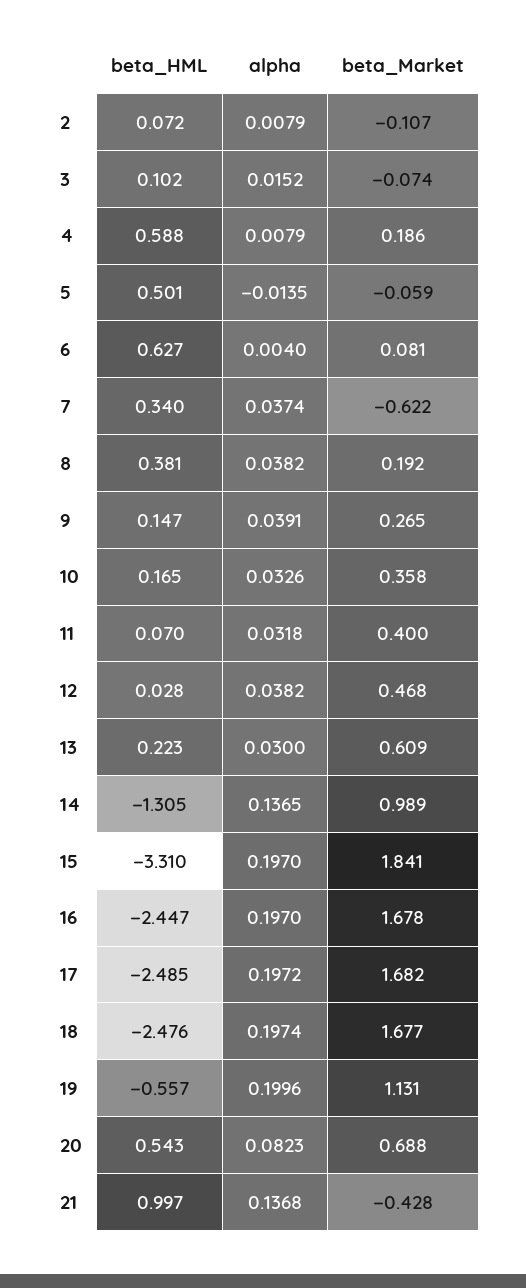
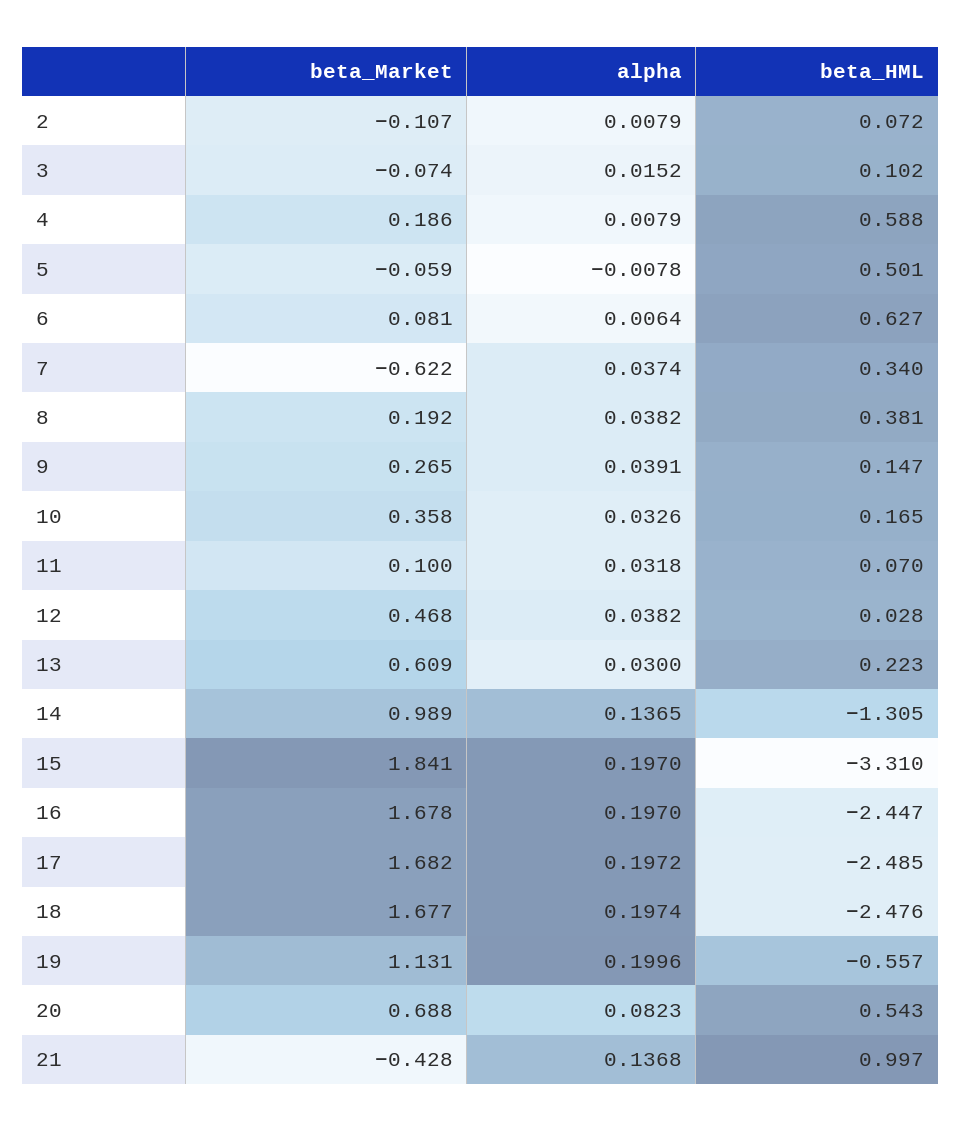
  {
    "beta_HML": {
      "2": 0.072,
      "3": 0.102,
      "4": 0.588,
      "5": 0.501,
      "6": 0.627,
      "7": 0.34,
      "8": 0.381,
      "9": 0.147,
      "10": 0.165,
      "11": 0.07,
      "12": 0.028,
      "13": 0.223,
      "14": -1.305,
      "15": -3.31,
      "16": -2.447,
      "17": -2.485,
      "18": -2.476,
      "19": -0.557,
      "20": 0.543,
      "21": 0.997
    },
    "alpha": {
      "2": 0.0079,
      "3": 0.0152,
      "4": 0.0079,
-     "5": -0.0135,
+     "5": -0.0078,
-     "6": 0.004,
+     "6": 0.0064,
      "7": 0.0374,
      "8": 0.0382,
      "9": 0.0391,
      "10": 0.0326,
      "11": 0.0318,
      "12": 0.0382,
      "13": 0.03,
      "14": 0.1365,
      "15": 0.197,
      "16": 0.197,
      "17": 0.1972,
      "18": 0.1974,
      "19": 0.1996,
      "20": 0.0823,
      "21": 0.1368
    },
    "beta_Market": {
      "2": -0.107,
      "3": -0.074,
      "4": 0.186,
      "5": -0.059,
      "6": 0.081,
      "7": -0.622,
      "8": 0.192,
      "9": 0.265,
      "10": 0.358,
-     "11": 0.4,
+     "11": 0.1,
      "12": 0.468,
      "13": 0.609,
      "14": 0.989,
      "15": 1.841,
      "16": 1.678,
      "17": 1.682,
      "18": 1.677,
      "19": 1.131,
      "20": 0.688,
      "21": -0.428
    }
  }

